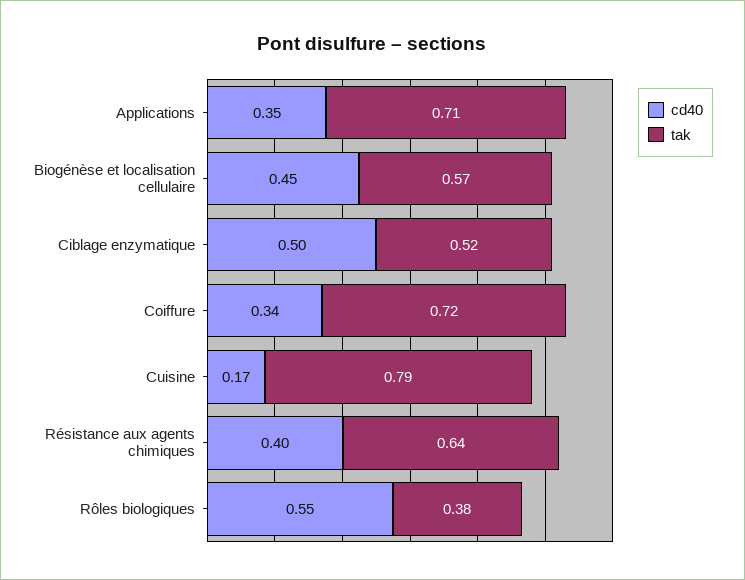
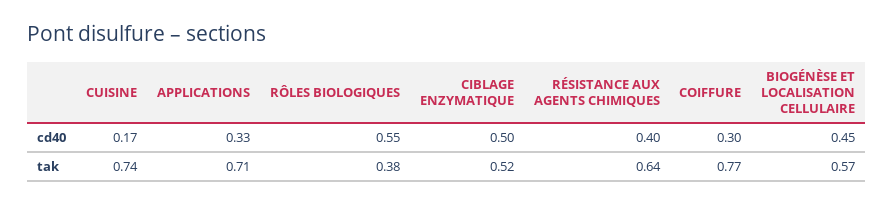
  {
    "cd40": {
-     "Applications": 0.35,
+     "Applications": 0.33,
      "Biogénèse et localisation cellulaire": 0.45,
      "Ciblage enzymatique": 0.5,
-     "Coiffure": 0.34,
+     "Coiffure": 0.3,
      "Cuisine": 0.17,
      "Résistance aux agents chimiques": 0.4,
      "Rôles biologiques": 0.55
    },
    "tak": {
      "Applications": 0.71,
      "Biogénèse et localisation cellulaire": 0.57,
      "Ciblage enzymatique": 0.52,
-     "Coiffure": 0.72,
+     "Coiffure": 0.77,
-     "Cuisine": 0.79,
+     "Cuisine": 0.74,
      "Résistance aux agents chimiques": 0.64,
      "Rôles biologiques": 0.38
    }
  }

